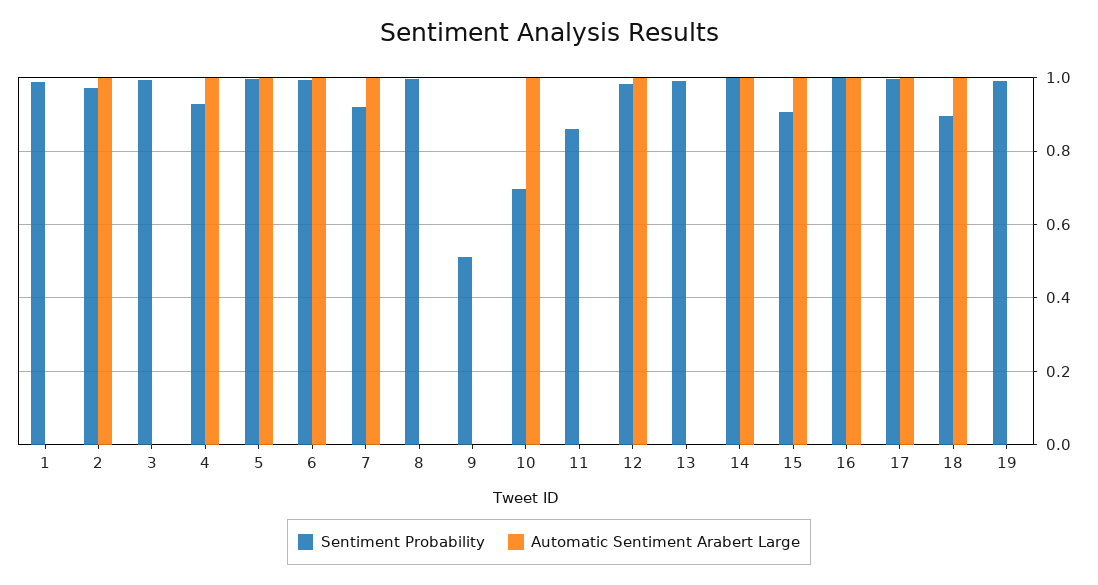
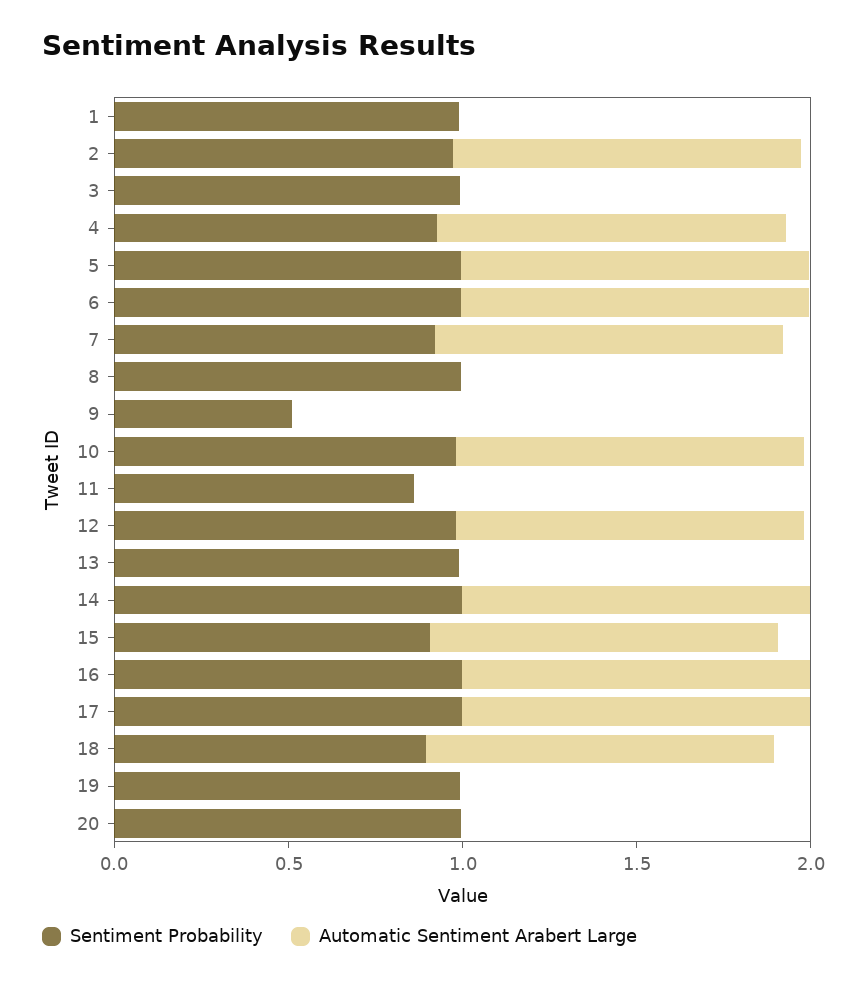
  {
    "Sentiment Probability": {
      "1": 0.98,
      "2": 0.98,
      "3": 1,
      "4": 0.92,
      "5": 1,
      "6": 1,
      "7": 0.92,
      "8": 1,
      "9": 0.52,
-     "10": 0.7,
+     "10": 1,
      "11": 0.86,
      "12": 0.98,
      "13": 1,
      "14": 1,
      "15": 0.9,
      "16": 1,
      "17": 1,
      "18": 0.9,
-     "19": 1
+     "19": 1,
+     "20": 1
    },
    "Automatic Sentiment Arabert Large": {
      "1": 0,
      "2": 1,
      "3": 0,
      "4": 1,
      "5": 1,
      "6": 1,
      "7": 1,
      "8": 0,
      "9": 0,
      "10": 1,
      "11": 0,
      "12": 1,
      "13": 0,
      "14": 1,
      "15": 1,
      "16": 1,
      "17": 1,
      "18": 1,
-     "19": 0
+     "19": 0,
+     "20": 0
    }
  }

